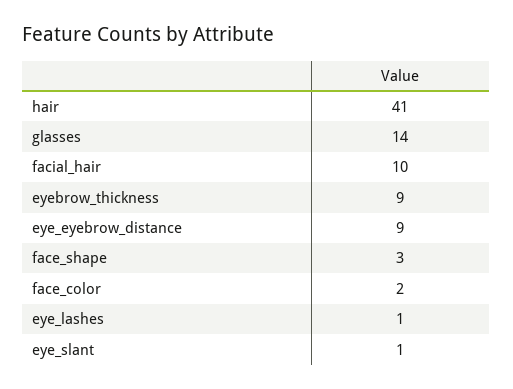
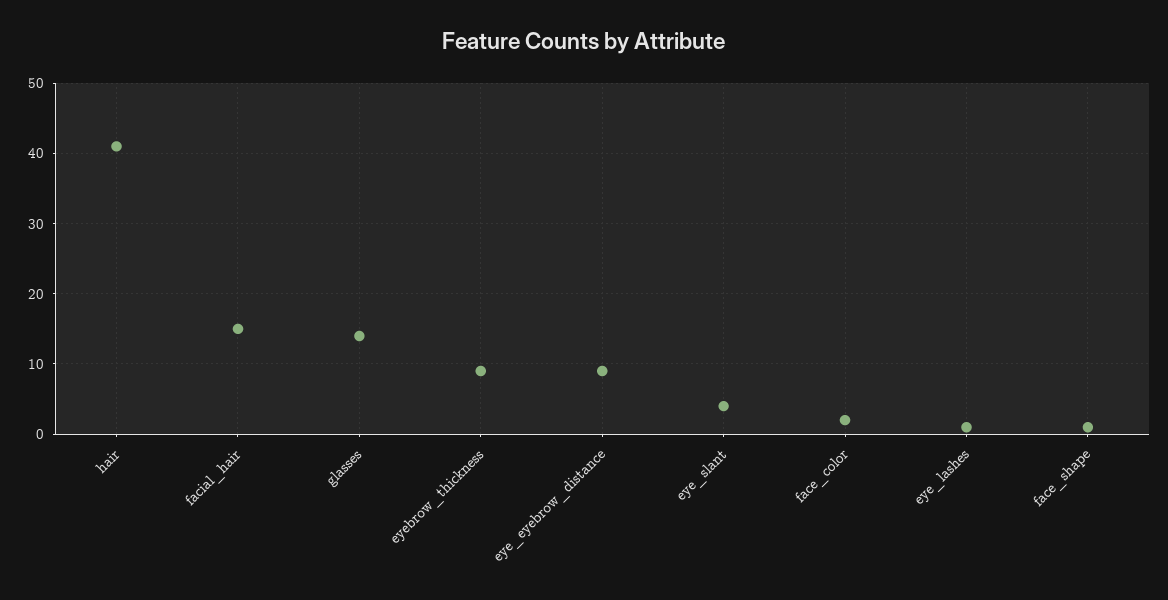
  {
    "hair": 41,
    "glasses": 14,
-   "facial_hair": 10,
+   "facial_hair": 15,
    "eyebrow_thickness": 9,
    "eye_eyebrow_distance": 9,
-   "face_shape": 3,
+   "face_shape": 1,
    "face_color": 2,
    "eye_lashes": 1,
-   "eye_slant": 1
+   "eye_slant": 4
  }

